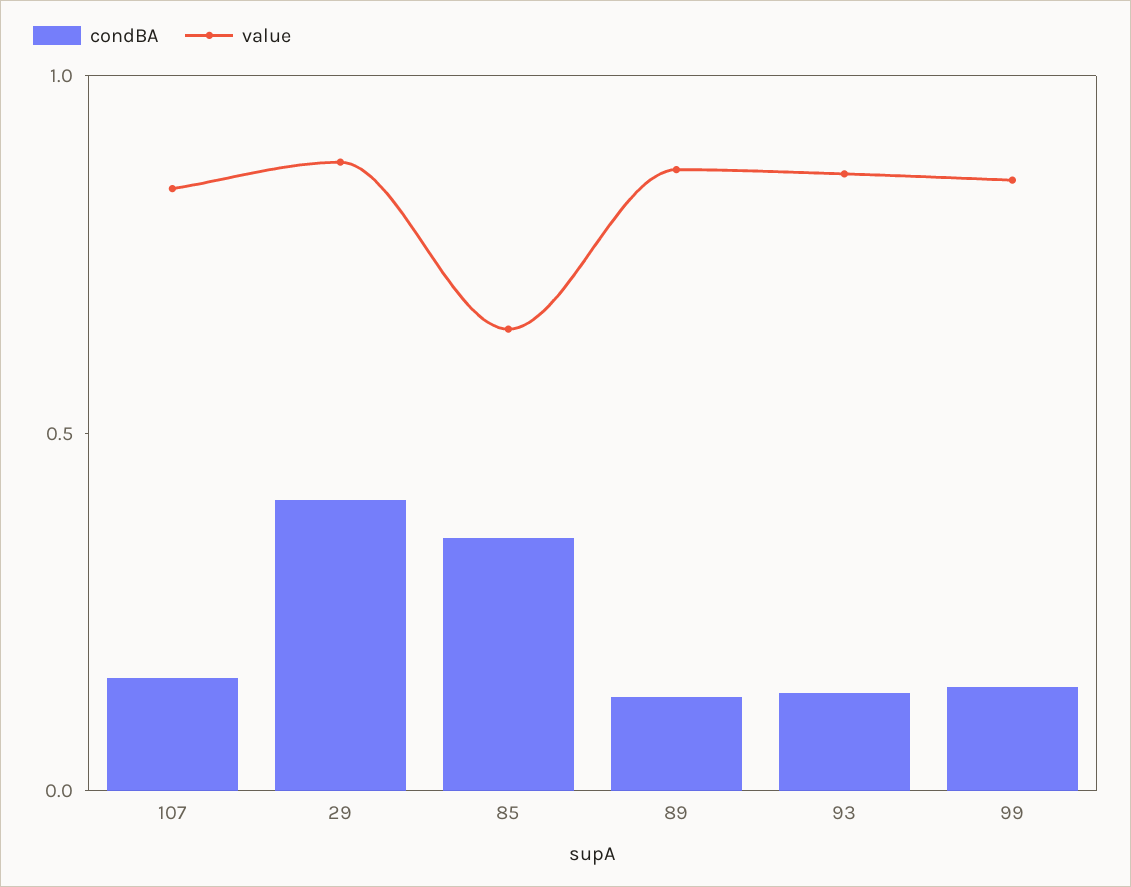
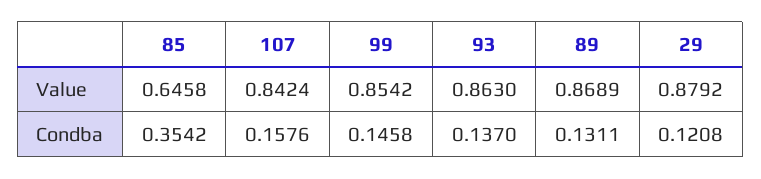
  {
    "condBA": {
      "107": 0.1576,
-     "29": 0.4,
+     "29": 0.1208,
      "85": 0.3542,
      "89": 0.1311,
      "93": 0.137,
      "99": 0.1458
    },
    "value": {
      "107": 0.8424,
      "29": 0.8792,
      "85": 0.6458,
      "89": 0.8689,
      "93": 0.863,
      "99": 0.8542
    }
  }

